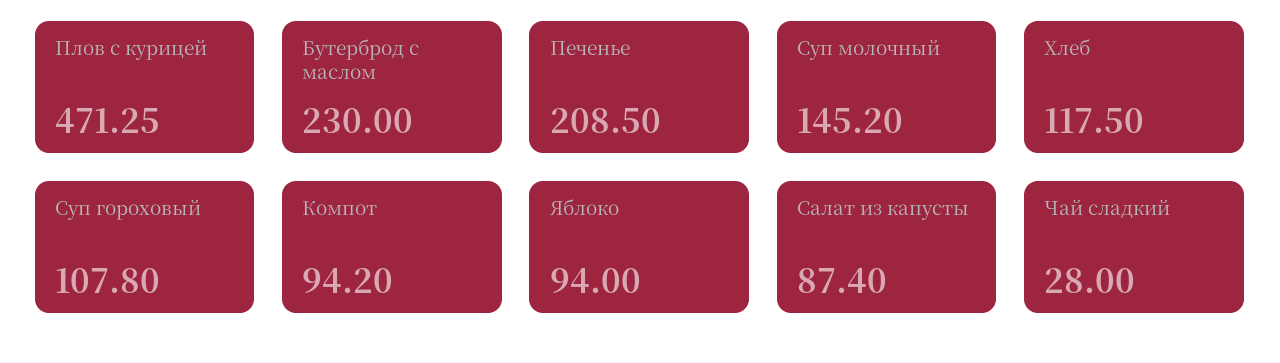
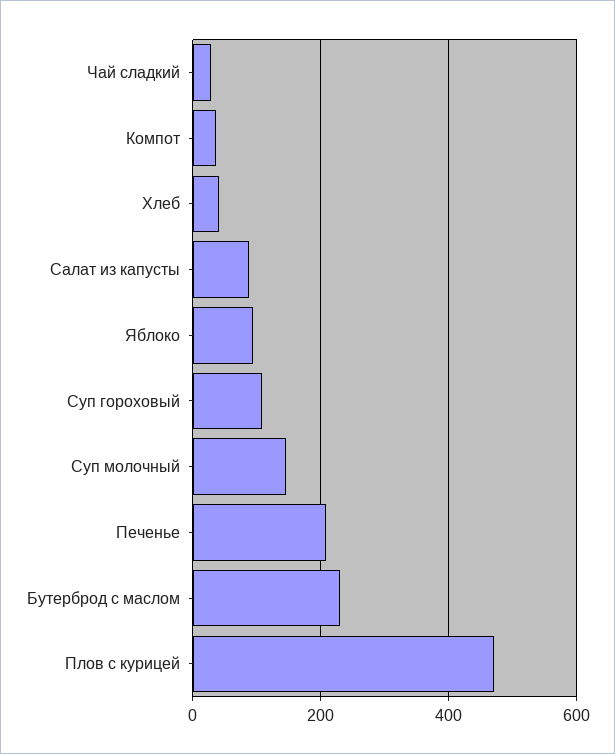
  {
    "Плов с курицей": 471.25,
    "Бутерброд с маслом": 230,
    "Печенье": 208.5,
    "Суп молочный": 145.2,
-   "Хлеб": 117.5,
+   "Хлеб": 40,
    "Суп гороховый": 107.8,
-   "Компот": 94.2,
+   "Компот": 40,
    "Яблоко": 94,
    "Салат из капусты": 87.4,
    "Чай сладкий": 28
  }

